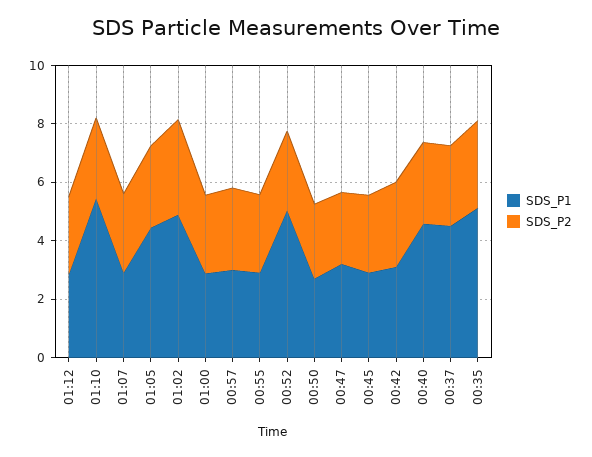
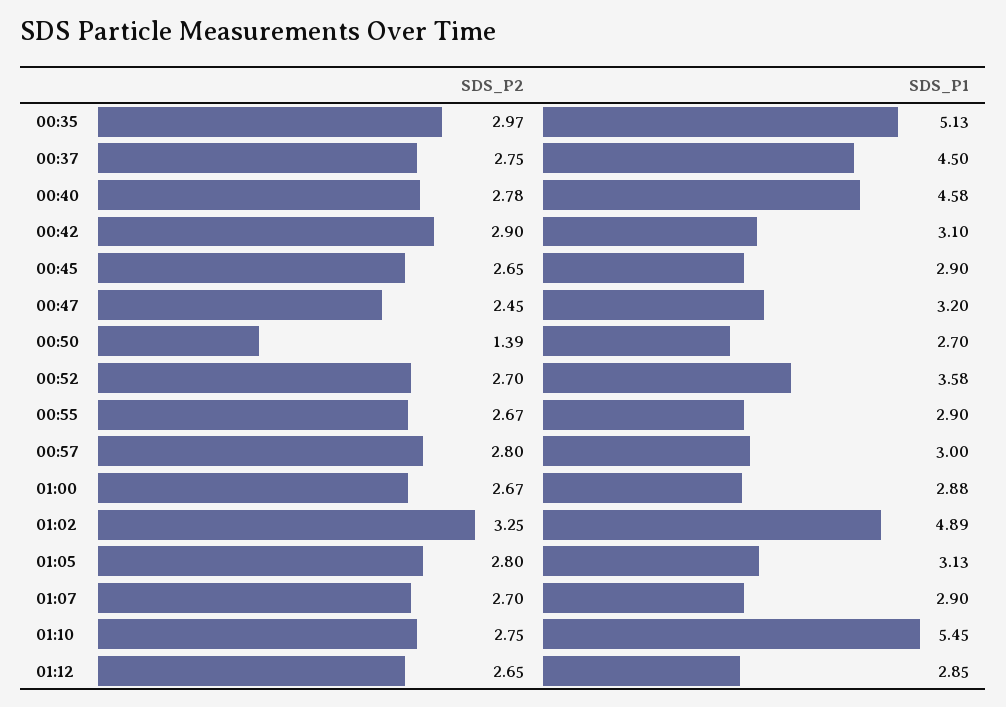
  {
    "SDS_P1": {
      "01:12": 2.85,
      "01:10": 5.45,
      "01:07": 2.9,
-     "01:05": 4.5,
+     "01:05": 3.13,
      "01:02": 4.89,
      "01:00": 2.88,
      "00:57": 3,
      "00:55": 2.9,
-     "00:52": 5,
+     "00:52": 3.58,
      "00:50": 2.7,
      "00:47": 3.2,
      "00:45": 2.9,
      "00:42": 3.1,
      "00:40": 4.58,
      "00:37": 4.5,
      "00:35": 5.13
    },
    "SDS_P2": {
      "01:12": 2.65,
      "01:10": 2.75,
      "01:07": 2.7,
      "01:05": 2.8,
      "01:02": 3.25,
      "01:00": 2.67,
      "00:57": 2.8,
      "00:55": 2.67,
      "00:52": 2.7,
-     "00:50": 2.5,
+     "00:50": 1.39,
      "00:47": 2.45,
      "00:45": 2.65,
      "00:42": 2.9,
      "00:40": 2.78,
      "00:37": 2.75,
      "00:35": 2.97
    }
  }

